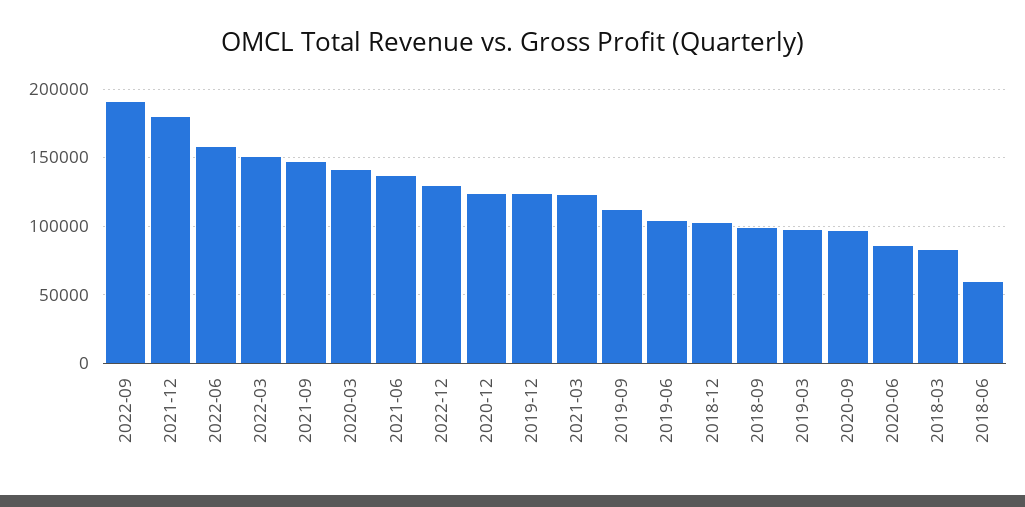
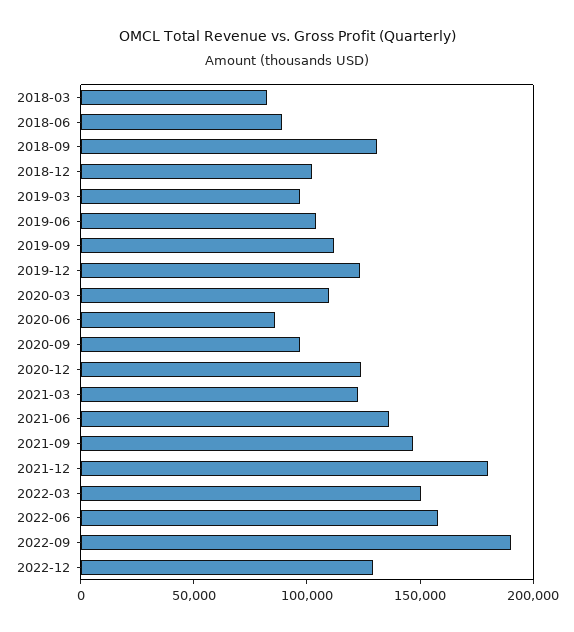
  {
    "2022-09": 190000,
    "2021-12": 180000,
    "2022-06": 160000,
    "2022-03": 150000,
    "2021-09": 145000,
-   "2020-03": 140000,
+   "2020-03": 110000,
    "2021-06": 135000,
    "2022-12": 130000,
    "2020-12": 125000,
    "2019-12": 125000,
    "2021-03": 125000,
    "2019-09": 110000,
    "2019-06": 105000,
    "2018-12": 100000,
-   "2018-09": 100000,
+   "2018-09": 130000,
    "2019-03": 95000,
    "2020-09": 95000,
    "2020-06": 85000,
    "2018-03": 80000,
-   "2018-06": 60000
+   "2018-06": 90000
  }

